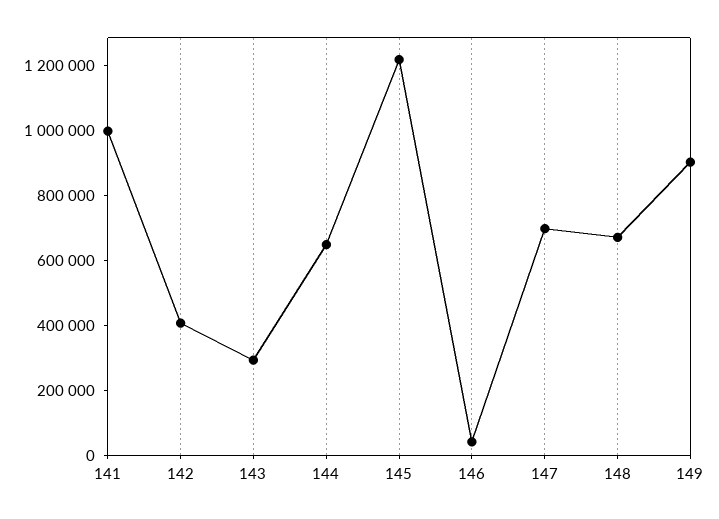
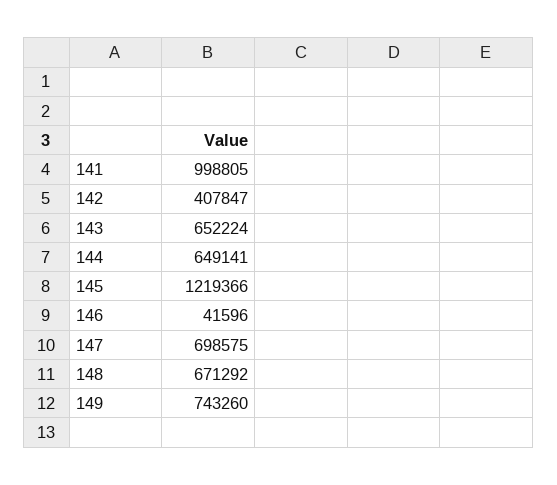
  {
    "141": 998805,
    "142": 407847,
-   "143": 300000,
+   "143": 652224,
    "144": 649141,
    "145": 1219366,
    "146": 41596,
    "147": 698575,
    "148": 671292,
-   "149": 900000
+   "149": 743260
  }

